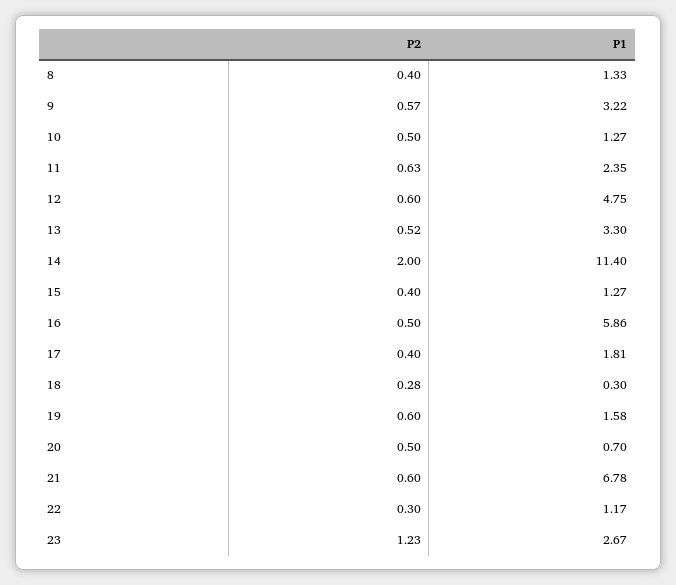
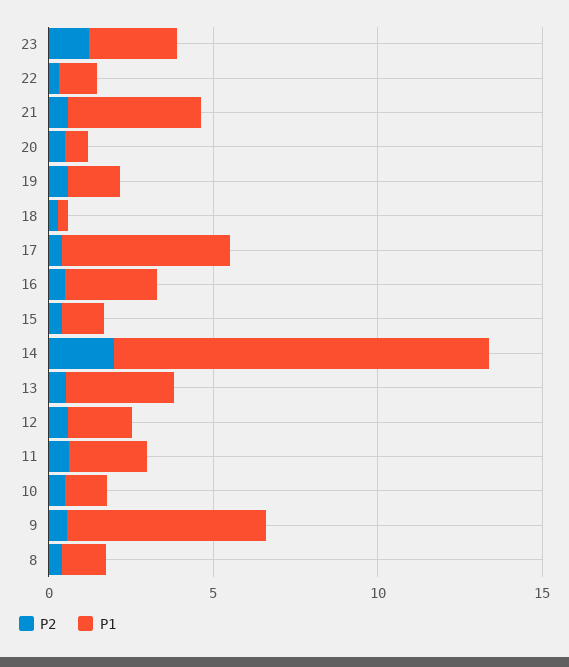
  {
    "P2": {
      "8": 0.4,
      "9": 0.57,
      "10": 0.5,
      "11": 0.63,
      "12": 0.6,
      "13": 0.52,
      "14": 2,
      "15": 0.4,
      "16": 0.5,
      "17": 0.4,
      "18": 0.28,
      "19": 0.6,
      "20": 0.5,
      "21": 0.6,
      "22": 0.3,
      "23": 1.23
    },
    "P1": {
      "8": 1.33,
-     "9": 3.22,
+     "9": 6,
      "10": 1.27,
      "11": 2.35,
-     "12": 4.75,
+     "12": 2,
      "13": 3.3,
      "14": 11.4,
      "15": 1.27,
-     "16": 5.86,
+     "16": 3,
-     "17": 1.81,
+     "17": 5,
      "18": 0.3,
      "19": 1.58,
      "20": 0.7,
-     "21": 6.78,
+     "21": 4,
      "22": 1.17,
      "23": 2.67
    }
  }

